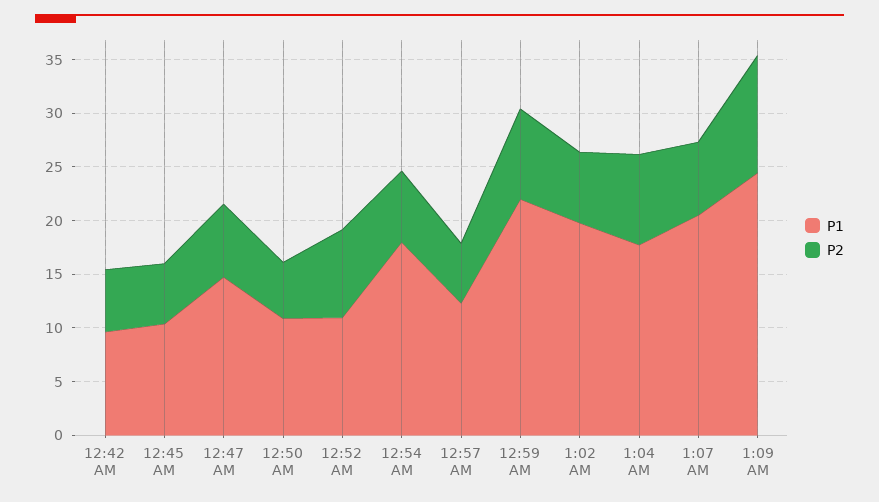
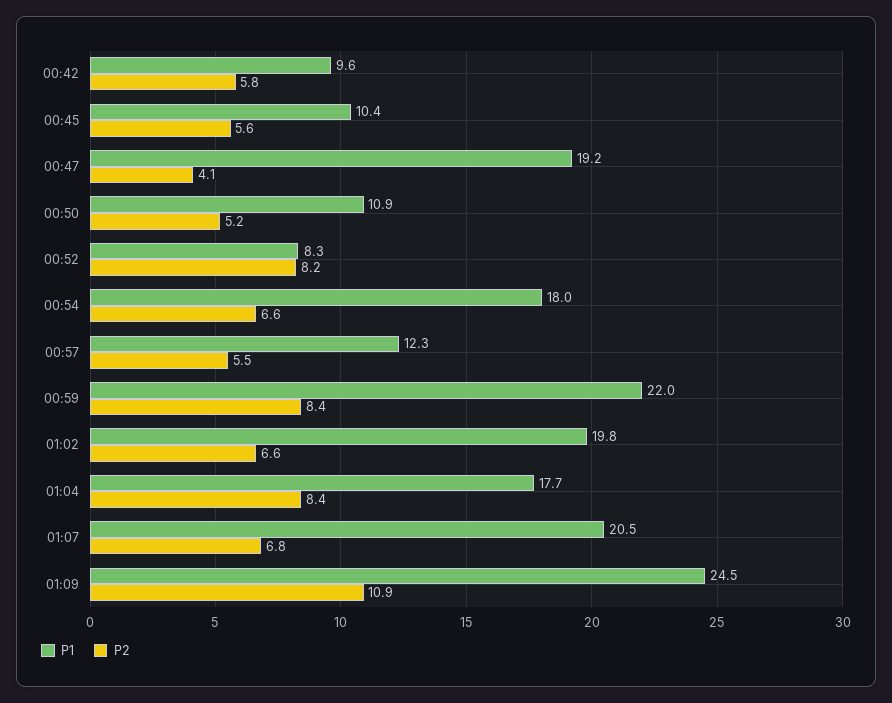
  {
    "P1": {
      "12:42 AM": 9.6,
      "12:45 AM": 10.4,
-     "12:47 AM": 15,
+     "12:47 AM": 19.2,
      "12:50 AM": 10.9,
-     "12:52 AM": 11,
+     "12:52 AM": 8.3,
      "12:54 AM": 18,
      "12:57 AM": 12.3,
      "12:59 AM": 22,
      "1:02 AM": 19.8,
      "1:04 AM": 17.7,
      "1:07 AM": 20.5,
      "1:09 AM": 24.5
    },
    "P2": {
      "12:42 AM": 5.8,
      "12:45 AM": 5.6,
-     "12:47 AM": 7,
+     "12:47 AM": 4.1,
      "12:50 AM": 5.2,
      "12:52 AM": 8.2,
      "12:54 AM": 6.6,
      "12:57 AM": 5.5,
      "12:59 AM": 8.4,
      "1:02 AM": 6.6,
      "1:04 AM": 8.4,
      "1:07 AM": 6.8,
      "1:09 AM": 10.9
    }
  }

